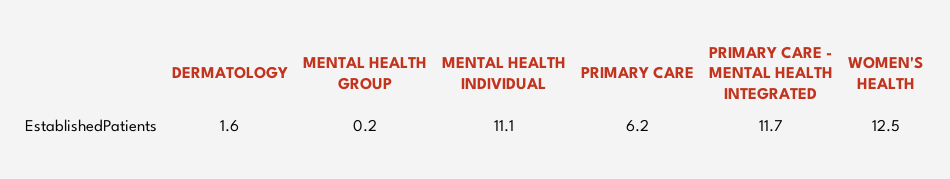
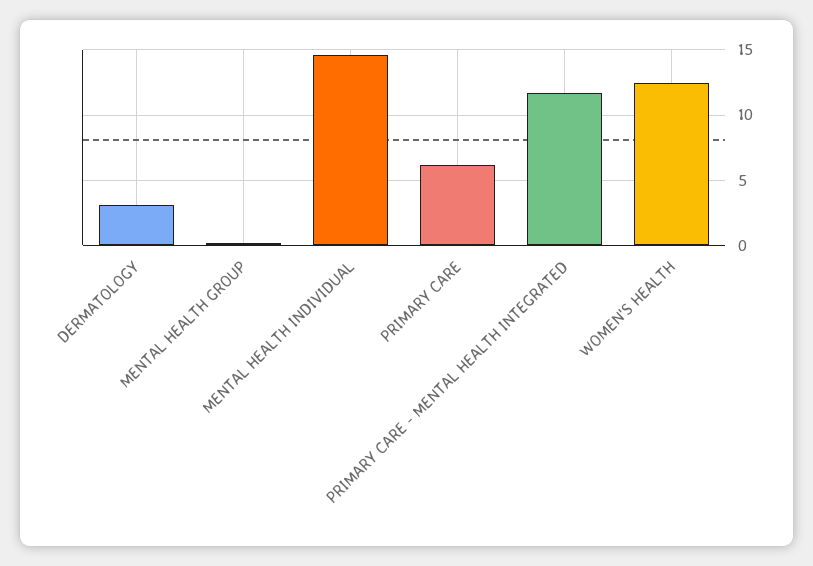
  {
-   "DERMATOLOGY": 1.6,
+   "DERMATOLOGY": 3,
    "MENTAL HEALTH GROUP": 0.2,
-   "MENTAL HEALTH INDIVIDUAL": 11.1,
+   "MENTAL HEALTH INDIVIDUAL": 14.5,
    "PRIMARY CARE": 6.2,
    "PRIMARY CARE - MENTAL HEALTH INTEGRATED": 11.7,
    "WOMEN'S HEALTH": 12.5
  }

